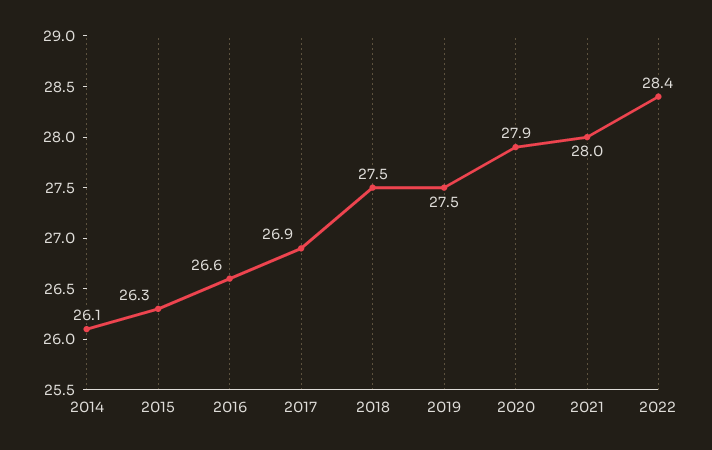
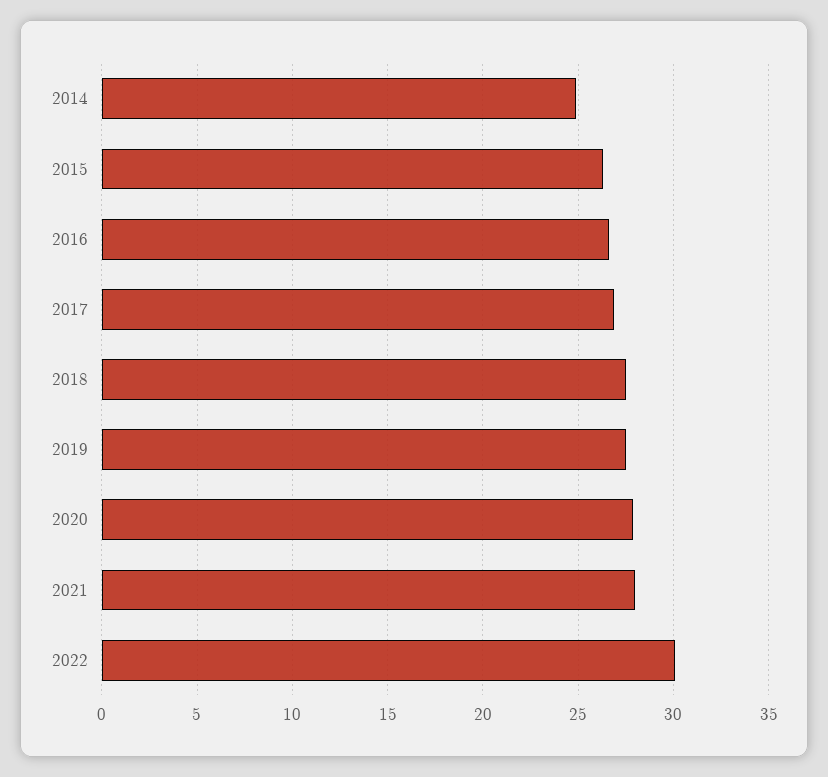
  {
-   "2014": 26.1,
+   "2014": 25,
    "2015": 26.3,
    "2016": 26.6,
    "2017": 26.9,
    "2018": 27.5,
    "2019": 27.5,
    "2020": 27.9,
    "2021": 28,
-   "2022": 28.4
+   "2022": 30
  }

